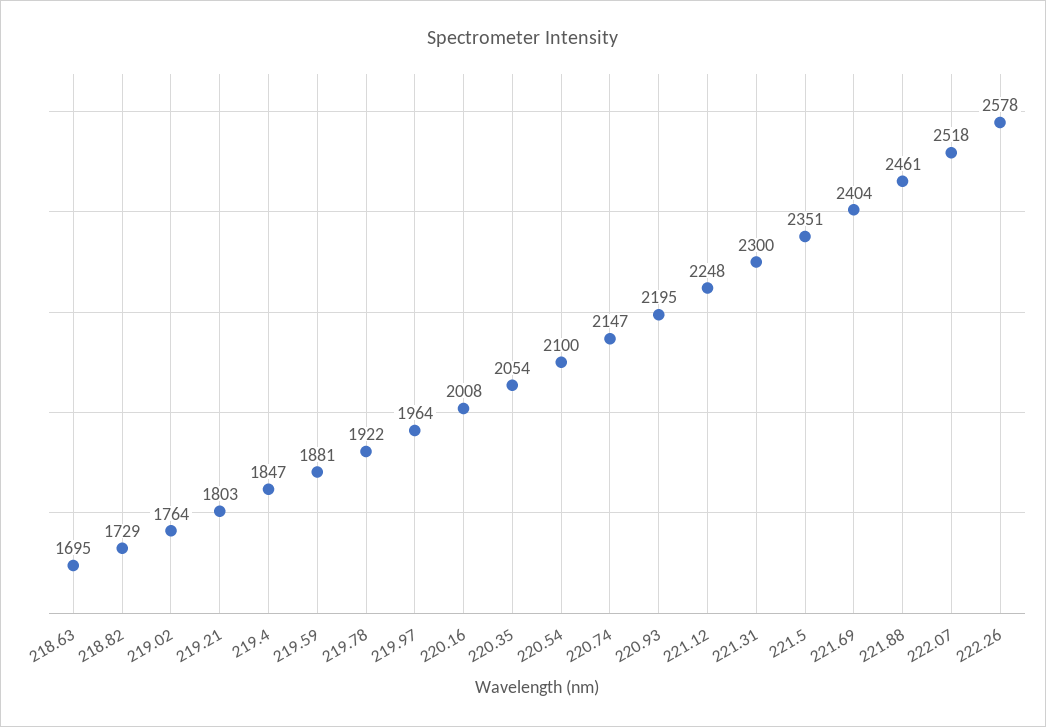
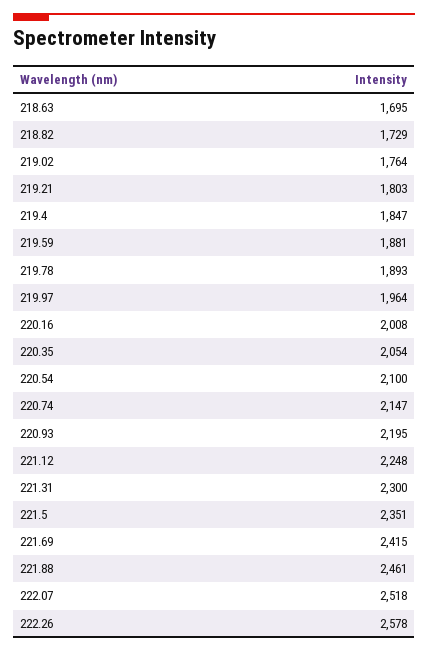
  {
    "218.63": 1695,
    "218.82": 1729,
    "219.02": 1764,
    "219.21": 1803,
    "219.4": 1847,
    "219.59": 1881,
-   "219.78": 1922,
+   "219.78": 1893,
    "219.97": 1964,
    "220.16": 2008,
    "220.35": 2054,
    "220.54": 2100,
    "220.74": 2147,
    "220.93": 2195,
    "221.12": 2248,
    "221.31": 2300,
    "221.5": 2351,
-   "221.69": 2404,
+   "221.69": 2415,
    "221.88": 2461,
    "222.07": 2518,
    "222.26": 2578
  }

